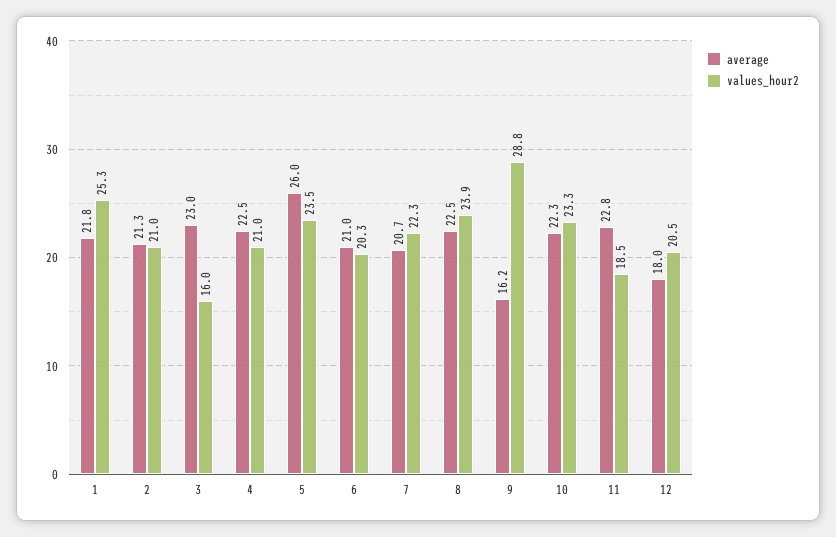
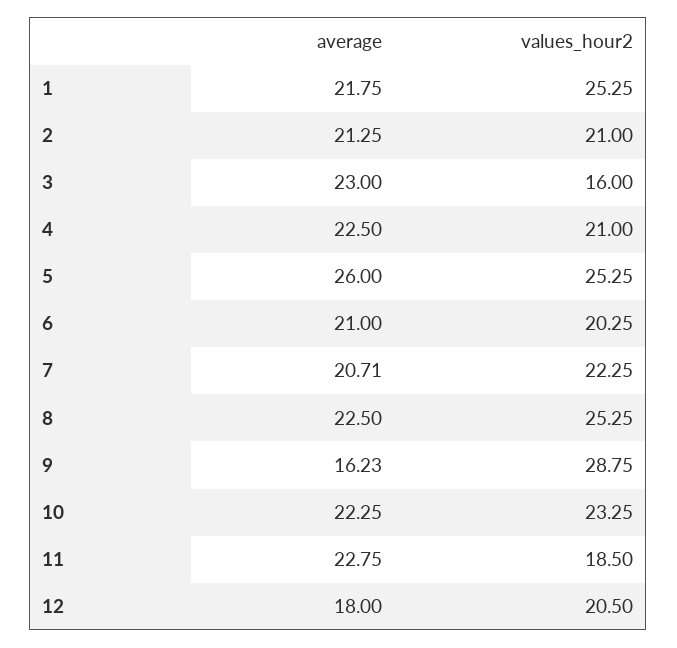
  {
    "average": {
      "1": 21.75,
      "2": 21.25,
      "3": 23,
      "4": 22.5,
      "5": 26,
      "6": 21,
      "7": 20.71,
      "8": 22.5,
      "9": 16.23,
      "10": 22.25,
      "11": 22.75,
      "12": 18
    },
    "values_hour2": {
      "1": 25.25,
      "2": 21,
      "3": 16,
      "4": 21,
-     "5": 23.5,
+     "5": 25.25,
      "6": 20.25,
      "7": 22.25,
-     "8": 23.9,
+     "8": 25.25,
      "9": 28.75,
      "10": 23.25,
      "11": 18.5,
      "12": 20.5
    }
  }

